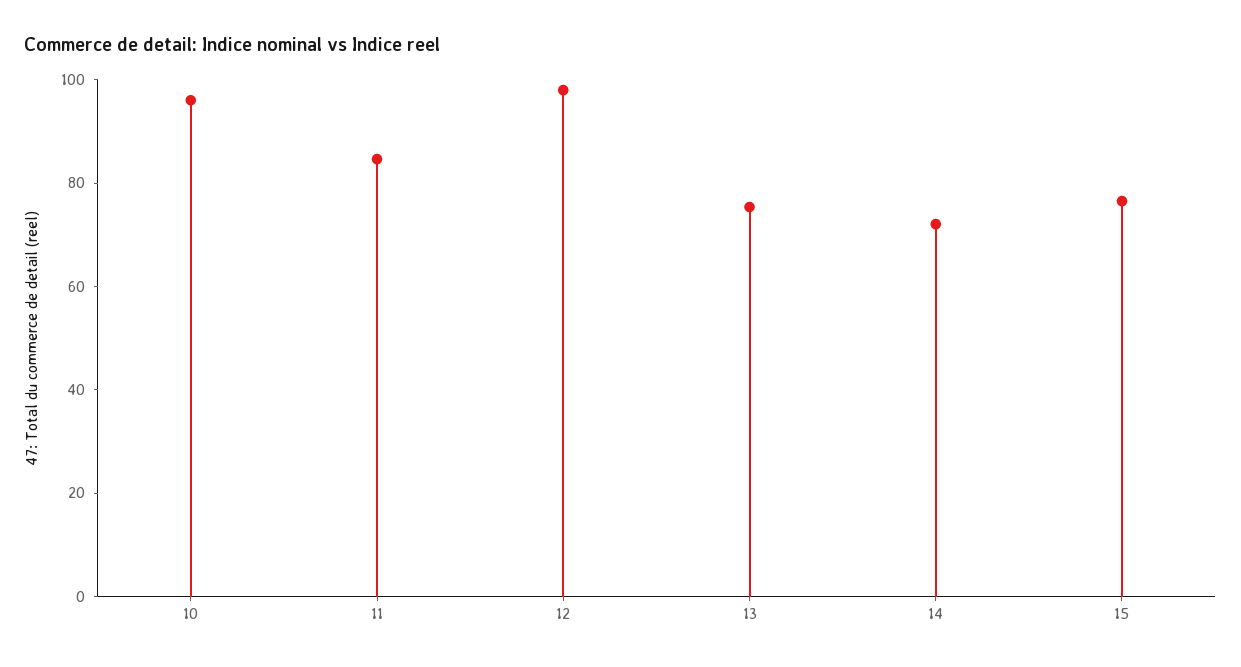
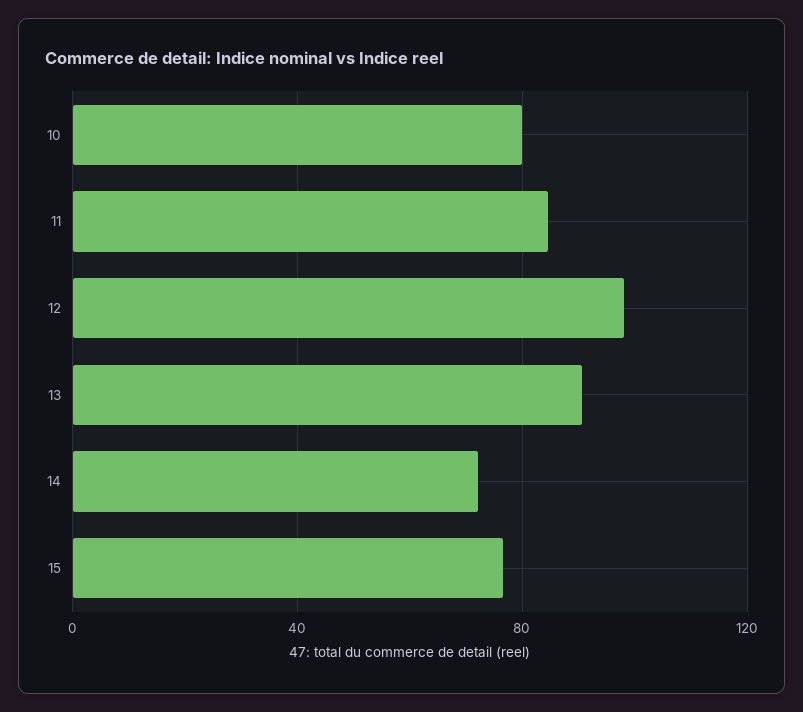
  {
-   "10": 95,
+   "10": 80,
    "11": 85,
    "12": 100,
-   "13": 75,
+   "13": 90,
    "14": 70,
    "15": 75
  }

